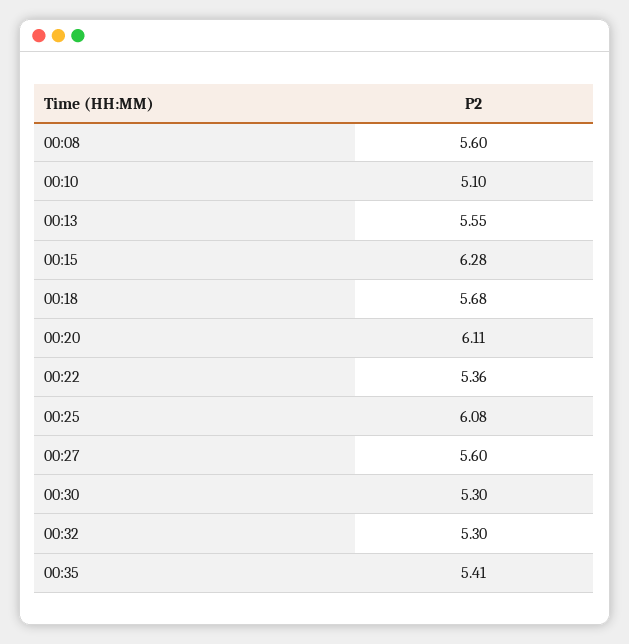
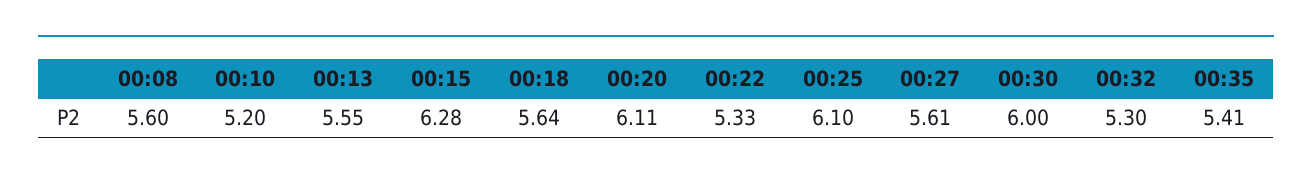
  {
    "00:08": 5.6,
-   "00:10": 5.1,
+   "00:10": 5.2,
    "00:13": 5.55,
    "00:15": 6.28,
-   "00:18": 5.68,
+   "00:18": 5.64,
    "00:20": 6.11,
-   "00:22": 5.36,
+   "00:22": 5.33,
-   "00:25": 6.08,
+   "00:25": 6.1,
-   "00:27": 5.6,
+   "00:27": 5.61,
-   "00:30": 5.3,
+   "00:30": 6,
    "00:32": 5.3,
    "00:35": 5.41
  }

